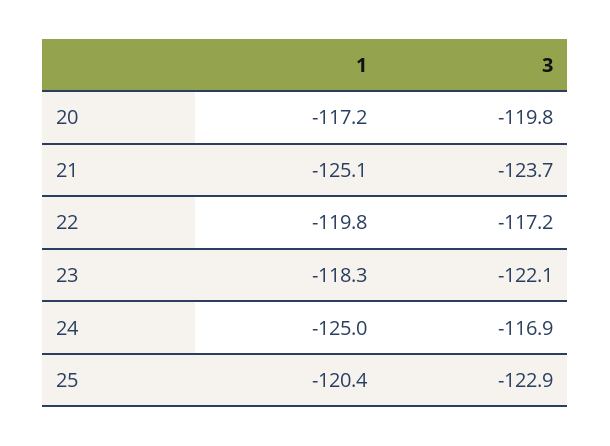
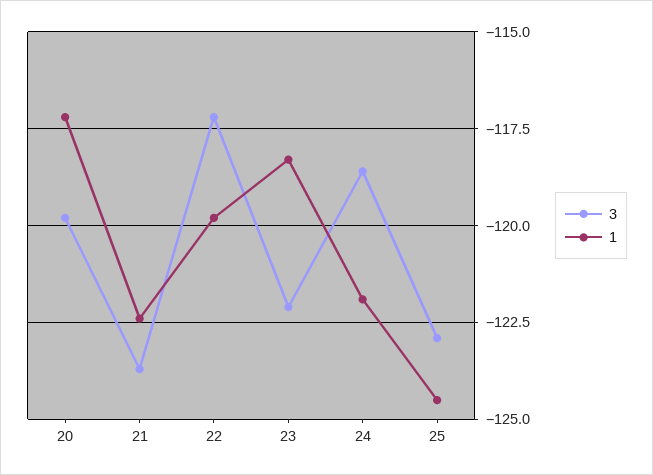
  {
    "1": {
      "20": -117.2,
-     "21": -125.1,
+     "21": -122.5,
      "22": -119.8,
      "23": -118.3,
-     "24": -125,
+     "24": -122,
-     "25": -120.4
+     "25": -124.5
    },
    "3": {
      "20": -119.8,
      "21": -123.7,
      "22": -117.2,
      "23": -122.1,
-     "24": -116.9,
+     "24": -118.5,
      "25": -122.9
    }
  }

